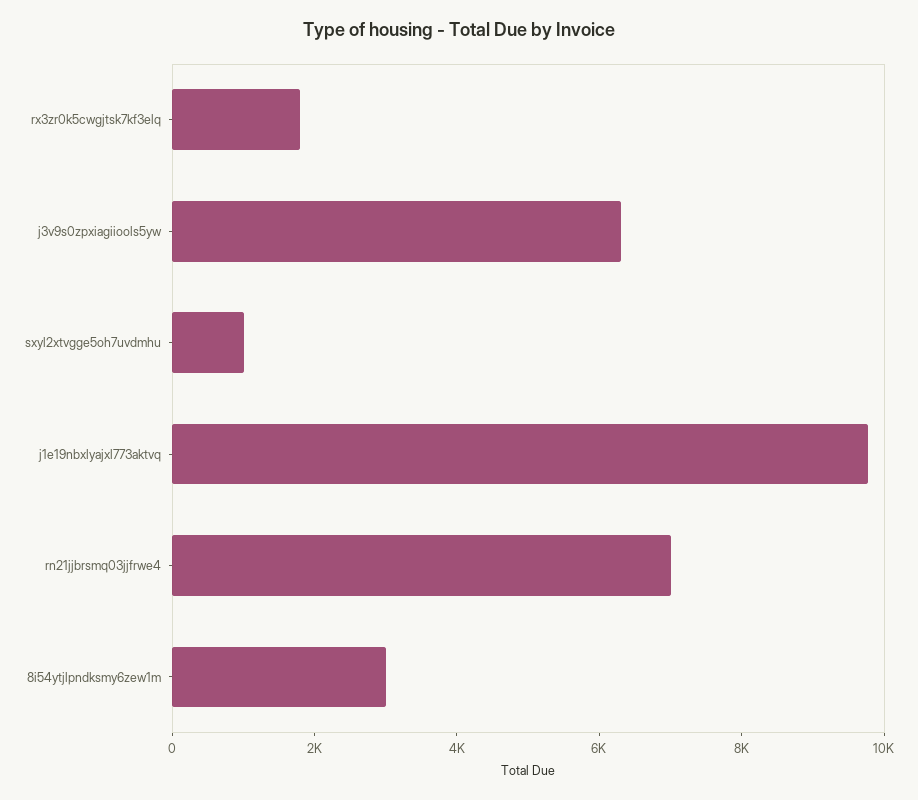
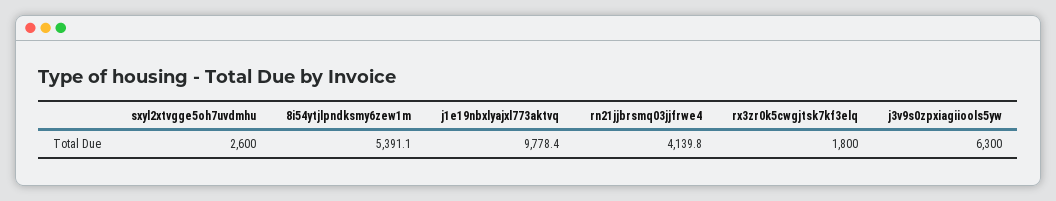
  {
    "rx3zr0k5cwgjtsk7kf3elq": 1800,
    "j3v9s0zpxiagiiools5yw": 6300,
-   "sxyl2xtvgge5oh7uvdmhu": 1000,
+   "sxyl2xtvgge5oh7uvdmhu": 2600,
    "j1e19nbxlyajxl773aktvq": 9778.4,
-   "rn21jjbrsmq03jjfrwe4": 7000,
+   "rn21jjbrsmq03jjfrwe4": 4139.8,
-   "8i54ytjlpndksmy6zew1m": 3000
+   "8i54ytjlpndksmy6zew1m": 5391.1
  }

